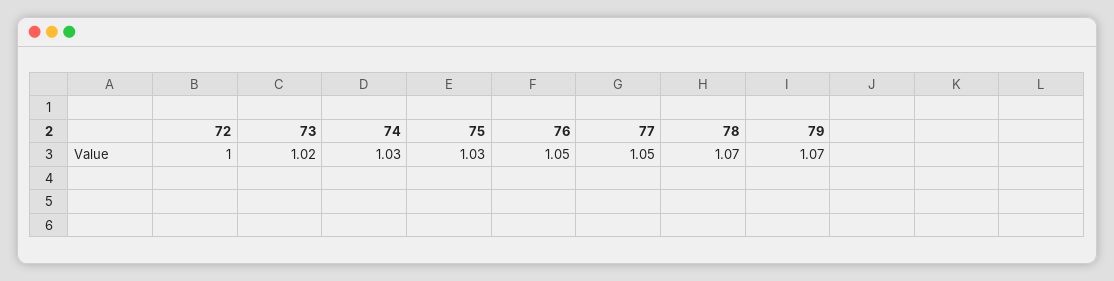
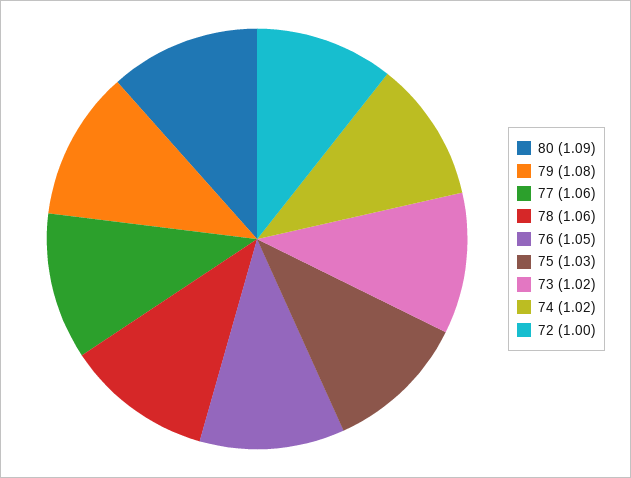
  {
    "72": 1,
    "73": 1.02,
-   "74": 1.03,
+   "74": 1.02,
    "75": 1.03,
    "76": 1.05,
-   "77": 1.05,
+   "77": 1.06,
-   "78": 1.07,
+   "78": 1.06,
-   "79": 1.07
+   "79": 1.08,
+   "80": 1.09
  }

